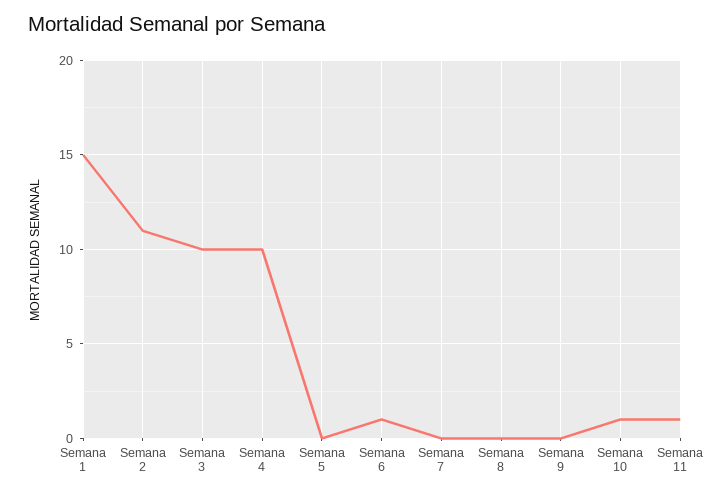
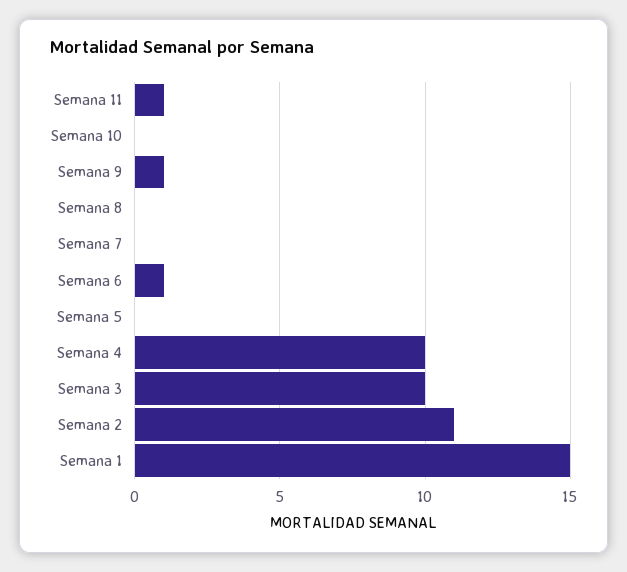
  {
    "Semana 1": 15,
    "Semana 2": 11,
    "Semana 3": 10,
    "Semana 4": 10,
    "Semana 5": 0,
    "Semana 6": 1,
    "Semana 7": 0,
    "Semana 8": 0,
-   "Semana 9": 0,
+   "Semana 9": 1,
-   "Semana 10": 1,
+   "Semana 10": 0,
    "Semana 11": 1
  }

